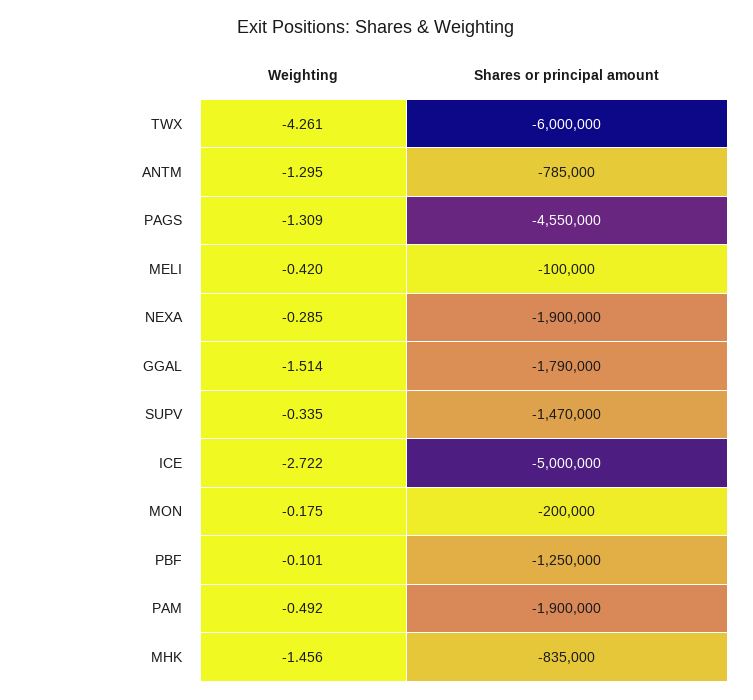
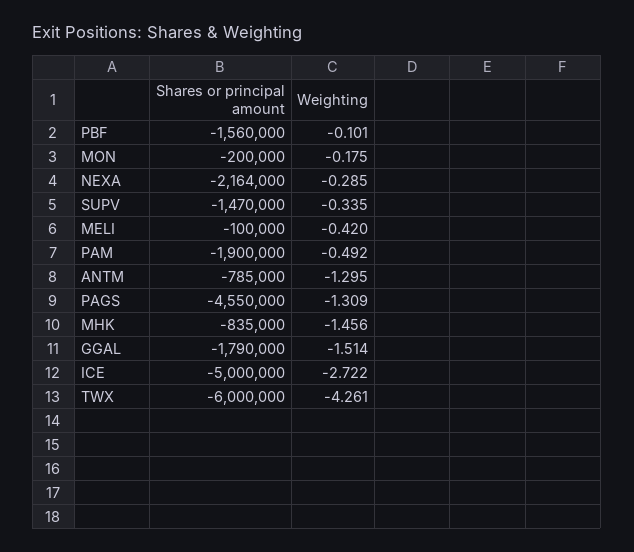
  {
    "Weighting": {
      "TWX": -4.261,
      "ANTM": -1.295,
      "PAGS": -1.309,
      "MELI": -0.42,
      "NEXA": -0.285,
      "GGAL": -1.514,
      "SUPV": -0.335,
      "ICE": -2.722,
      "MON": -0.175,
      "PBF": -0.101,
      "PAM": -0.492,
      "MHK": -1.456
    },
    "Shares or principal amount": {
      "TWX": -6000000,
      "ANTM": -785000,
      "PAGS": -4550000,
      "MELI": -100000,
-     "NEXA": -1900000,
+     "NEXA": -2164000,
      "GGAL": -1790000,
      "SUPV": -1470000,
      "ICE": -5000000,
      "MON": -200000,
-     "PBF": -1250000,
+     "PBF": -1560000,
      "PAM": -1900000,
      "MHK": -835000
    }
  }

